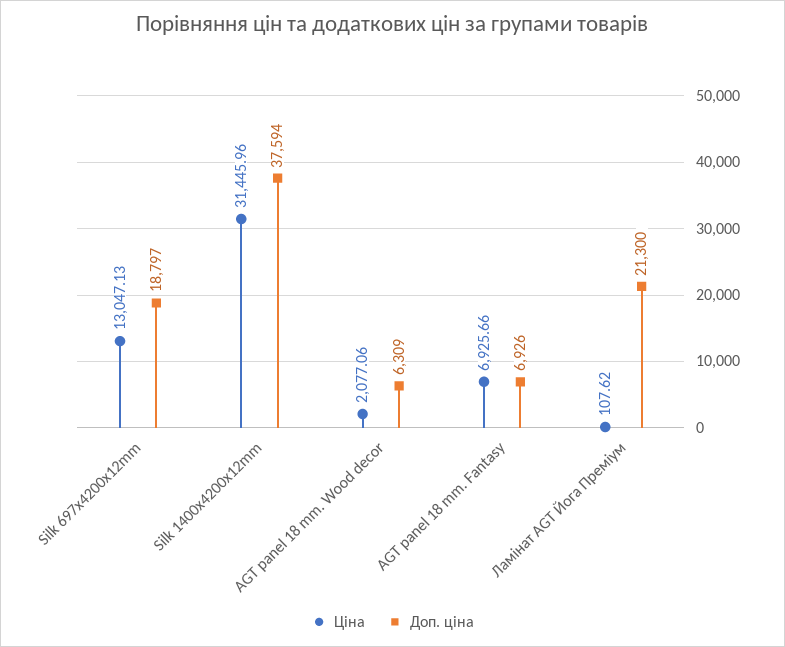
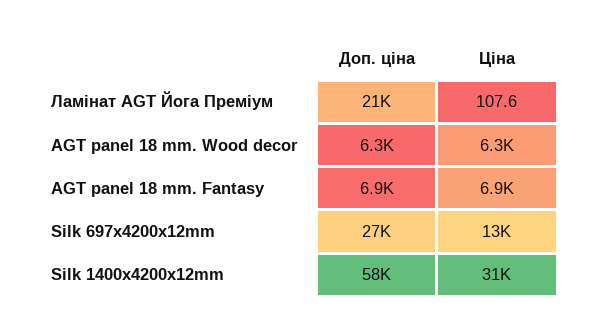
  {
    "Ціна": {
      "Silk 697x4200x12mm": 13047.13,
      "Silk 1400x4200x12mm": 31445.96,
-     "AGT panel 18 mm. Wood decor": 2077.06,
+     "AGT panel 18 mm. Wood decor": 6300,
      "AGT panel 18 mm. Fantasy": 6925.66,
      "Ламінат AGT Йога Преміум": 107.62
    },
    "Доп. ціна": {
-     "Silk 697x4200x12mm": 18797,
+     "Silk 697x4200x12mm": 27000,
-     "Silk 1400x4200x12mm": 37594,
+     "Silk 1400x4200x12mm": 58000,
      "AGT panel 18 mm. Wood decor": 6309,
      "AGT panel 18 mm. Fantasy": 6926,
      "Ламінат AGT Йога Преміум": 21300
    }
  }

